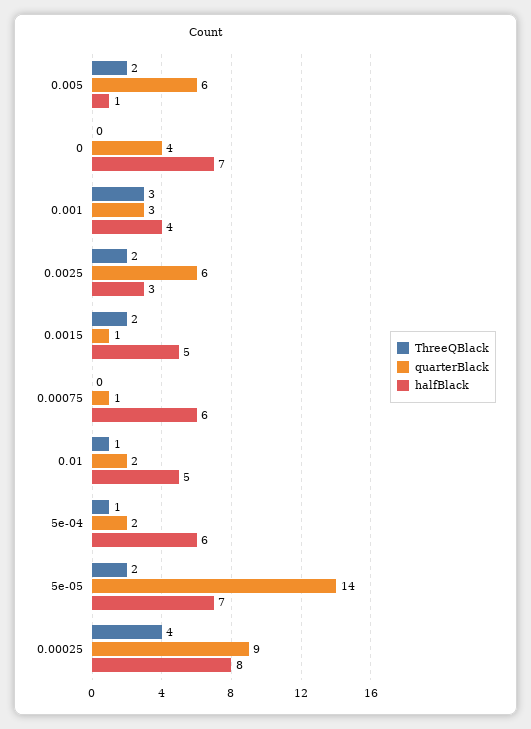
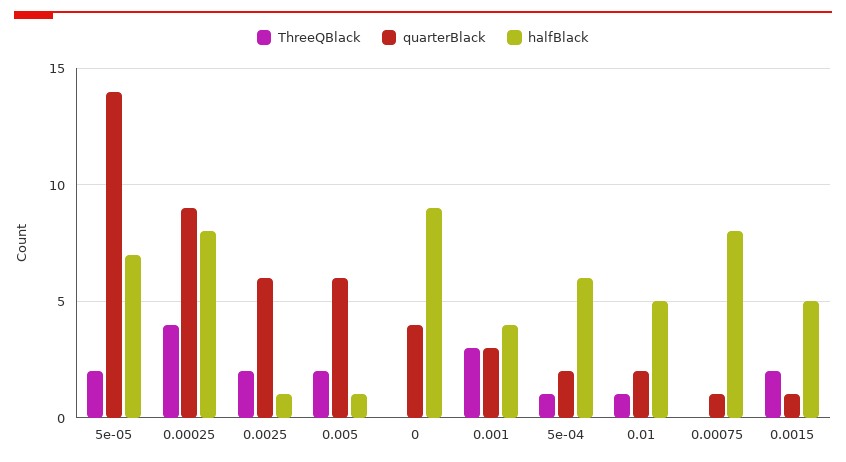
  {
    "ThreeQBlack": {
      "0.005": 2,
      "0": 0,
      "0.001": 3,
      "0.0025": 2,
      "0.0015": 2,
      "0.00075": 0,
      "0.01": 1,
      "5e-04": 1,
      "5e-05": 2,
      "0.00025": 4
    },
    "quarterBlack": {
      "0.005": 6,
      "0": 4,
      "0.001": 3,
      "0.0025": 6,
      "0.0015": 1,
      "0.00075": 1,
      "0.01": 2,
      "5e-04": 2,
      "5e-05": 14,
      "0.00025": 9
    },
    "halfBlack": {
      "0.005": 1,
-     "0": 7,
+     "0": 9,
      "0.001": 4,
-     "0.0025": 3,
+     "0.0025": 1,
      "0.0015": 5,
-     "0.00075": 6,
+     "0.00075": 8,
      "0.01": 5,
      "5e-04": 6,
      "5e-05": 7,
      "0.00025": 8
    }
  }

